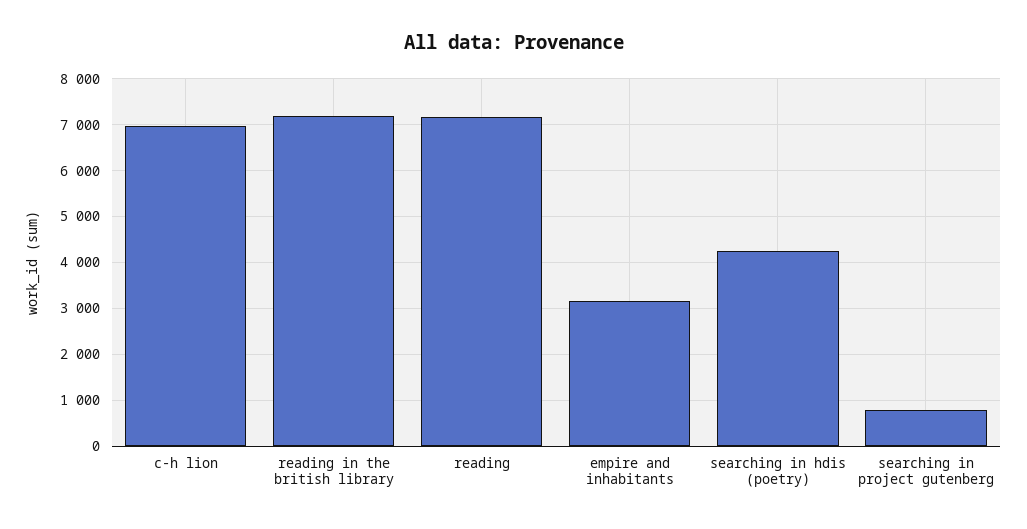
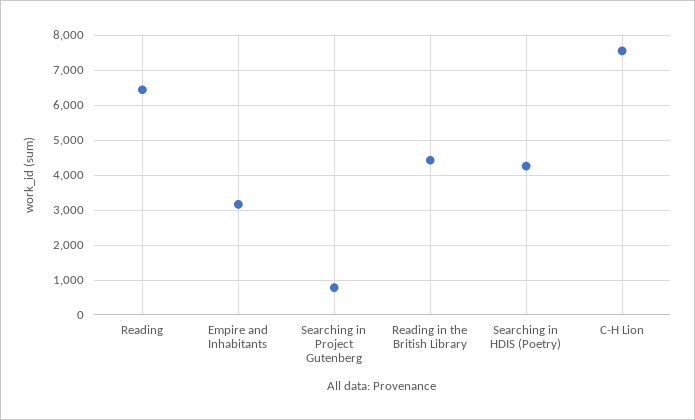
  {
-   "c-h lion": 7000,
+   "c-h lion": 7600,
-   "reading in the british library": 7200,
+   "reading in the british library": 4400,
-   "reading": 7200,
+   "reading": 6400,
    "empire and inhabitants": 3200,
    "searching in hdis (poetry)": 4200,
    "searching in project gutenberg": 800
  }

